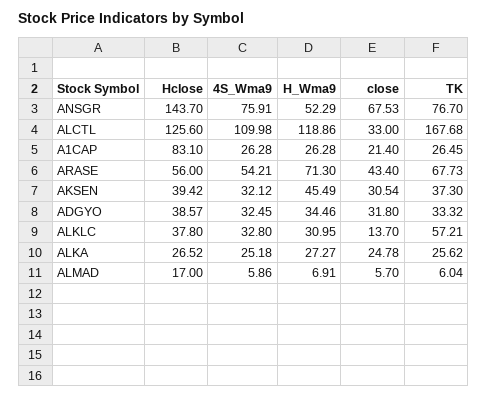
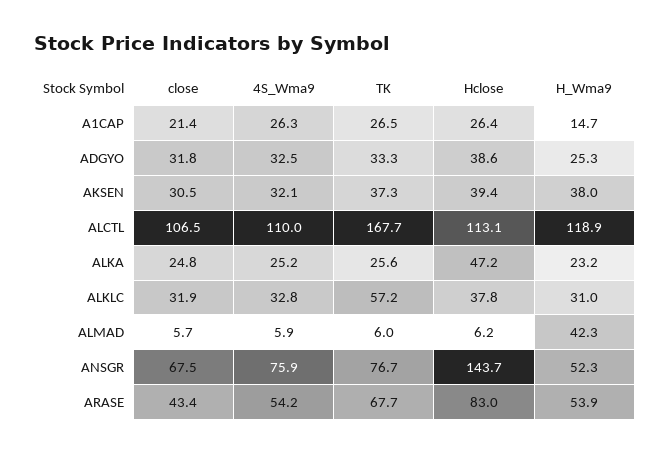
  {
    "Hclose": {
      "ANSGR": 143.7,
-     "ALCTL": 125.6,
+     "ALCTL": 113.1,
-     "A1CAP": 83.1,
+     "A1CAP": 26.4,
-     "ARASE": 56,
+     "ARASE": 83,
      "AKSEN": 39.42,
      "ADGYO": 38.57,
      "ALKLC": 37.8,
-     "ALKA": 26.52,
+     "ALKA": 47.2,
-     "ALMAD": 17
+     "ALMAD": 6.2
    },
    "4S_Wma9": {
      "ANSGR": 75.91,
      "ALCTL": 109.98,
      "A1CAP": 26.28,
      "ARASE": 54.21,
      "AKSEN": 32.12,
      "ADGYO": 32.45,
      "ALKLC": 32.8,
      "ALKA": 25.18,
      "ALMAD": 5.86
    },
    "H_Wma9": {
      "ANSGR": 52.29,
      "ALCTL": 118.86,
-     "A1CAP": 26.28,
+     "A1CAP": 14.7,
-     "ARASE": 71.3,
+     "ARASE": 53.9,
-     "AKSEN": 45.49,
+     "AKSEN": 38,
-     "ADGYO": 34.46,
+     "ADGYO": 25.3,
      "ALKLC": 30.95,
-     "ALKA": 27.27,
+     "ALKA": 23.2,
-     "ALMAD": 6.91
+     "ALMAD": 42.3
    },
    "close": {
      "ANSGR": 67.53,
-     "ALCTL": 33,
+     "ALCTL": 106.5,
      "A1CAP": 21.4,
      "ARASE": 43.4,
      "AKSEN": 30.54,
      "ADGYO": 31.8,
-     "ALKLC": 13.7,
+     "ALKLC": 31.9,
      "ALKA": 24.78,
      "ALMAD": 5.7
    },
    "TK": {
      "ANSGR": 76.7,
      "ALCTL": 167.68,
      "A1CAP": 26.45,
      "ARASE": 67.73,
      "AKSEN": 37.3,
      "ADGYO": 33.32,
      "ALKLC": 57.21,
      "ALKA": 25.62,
      "ALMAD": 6.04
    }
  }

